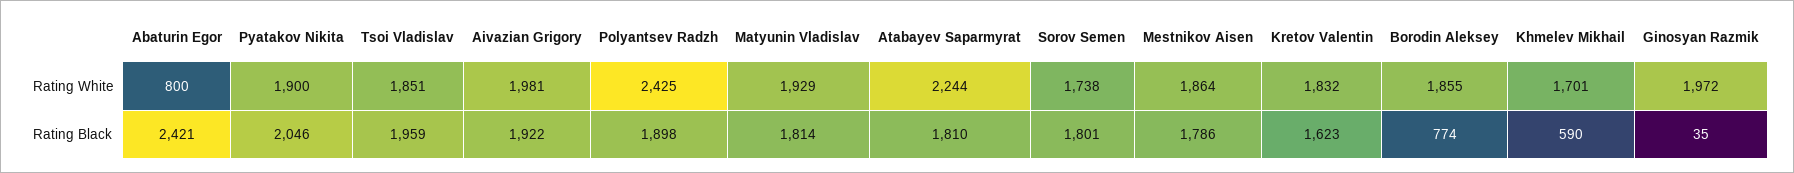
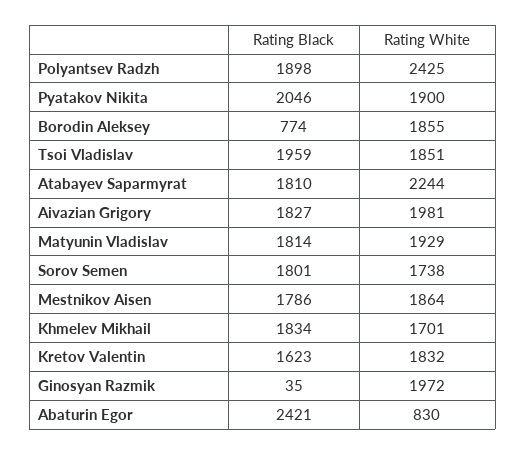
  {
    "Abaturin Egor": {
-     "Rating White": 800,
+     "Rating White": 830,
      "Rating Black": 2421
    },
    "Pyatakov Nikita": {
      "Rating White": 1900,
      "Rating Black": 2046
    },
    "Tsoi Vladislav": {
      "Rating White": 1851,
      "Rating Black": 1959
    },
    "Aivazian Grigory": {
      "Rating White": 1981,
-     "Rating Black": 1922
+     "Rating Black": 1827
    },
    "Polyantsev Radzh": {
      "Rating White": 2425,
      "Rating Black": 1898
    },
    "Matyunin Vladislav": {
      "Rating White": 1929,
      "Rating Black": 1814
    },
    "Atabayev Saparmyrat": {
      "Rating White": 2244,
      "Rating Black": 1810
    },
    "Sorov Semen": {
      "Rating White": 1738,
      "Rating Black": 1801
    },
    "Mestnikov Aisen": {
      "Rating White": 1864,
      "Rating Black": 1786
    },
    "Kretov Valentin": {
      "Rating White": 1832,
      "Rating Black": 1623
    },
    "Borodin Aleksey": {
      "Rating White": 1855,
      "Rating Black": 774
    },
    "Khmelev Mikhail": {
      "Rating White": 1701,
-     "Rating Black": 590
+     "Rating Black": 1834
    },
    "Ginosyan Razmik": {
      "Rating White": 1972,
      "Rating Black": 35
    }
  }

